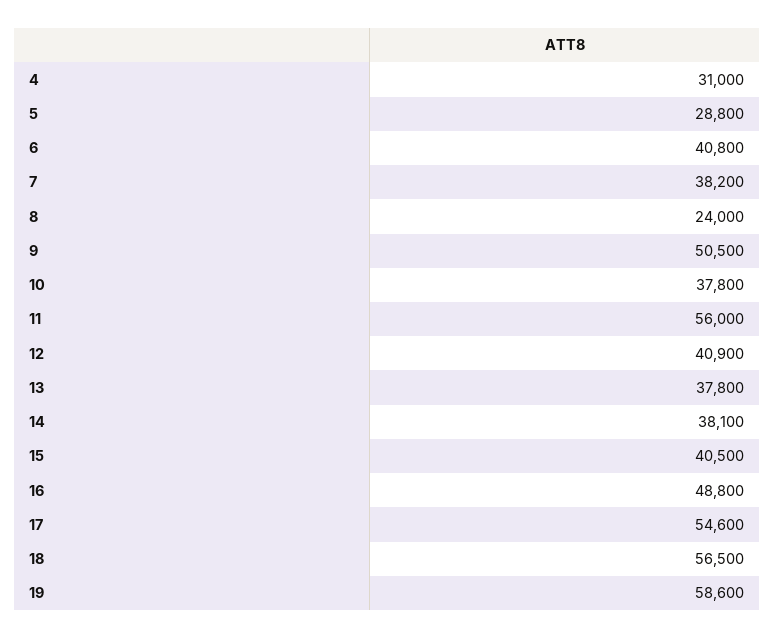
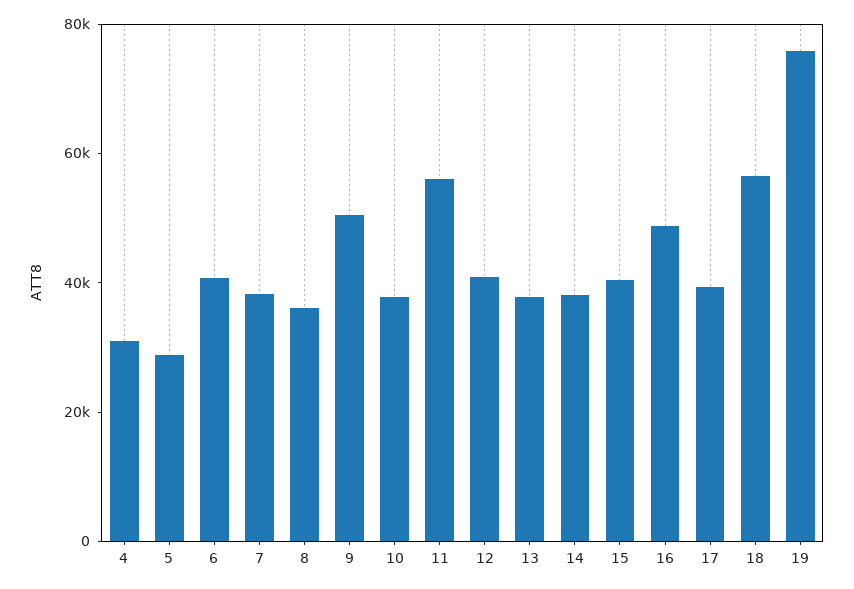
  {
    "4": 31000,
    "5": 28800,
    "6": 40800,
    "7": 38200,
-   "8": 24000,
+   "8": 35000,
    "9": 50500,
    "10": 37800,
    "11": 56000,
    "12": 40900,
    "13": 37800,
    "14": 38100,
    "15": 40500,
    "16": 48800,
-   "17": 54600,
+   "17": 40000,
    "18": 56500,
-   "19": 58600
+   "19": 75000
  }

